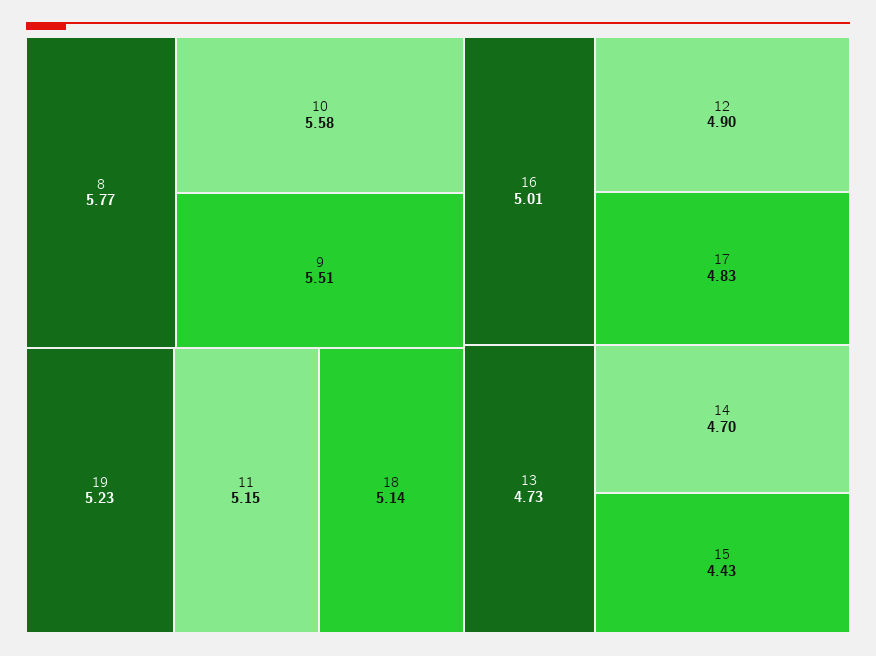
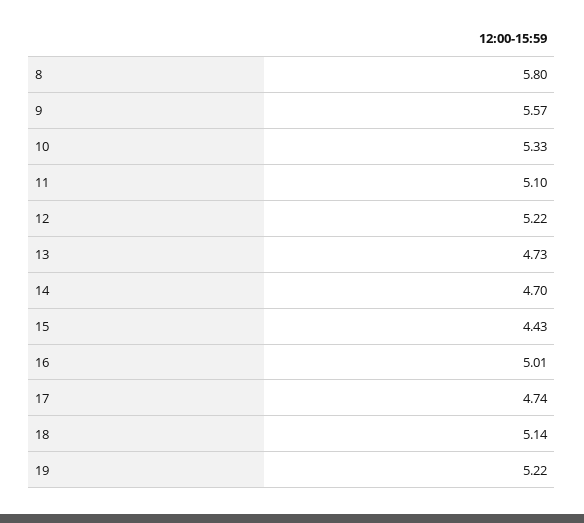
  {
-   "8": 5.77,
+   "8": 5.8,
-   "10": 5.58,
+   "10": 5.33,
-   "9": 5.51,
+   "9": 5.57,
-   "19": 5.23,
+   "19": 5.22,
-   "11": 5.15,
+   "11": 5.1,
    "18": 5.14,
    "16": 5.01,
-   "12": 4.9,
+   "12": 5.22,
-   "17": 4.83,
+   "17": 4.74,
    "13": 4.73,
    "14": 4.7,
    "15": 4.43
  }

